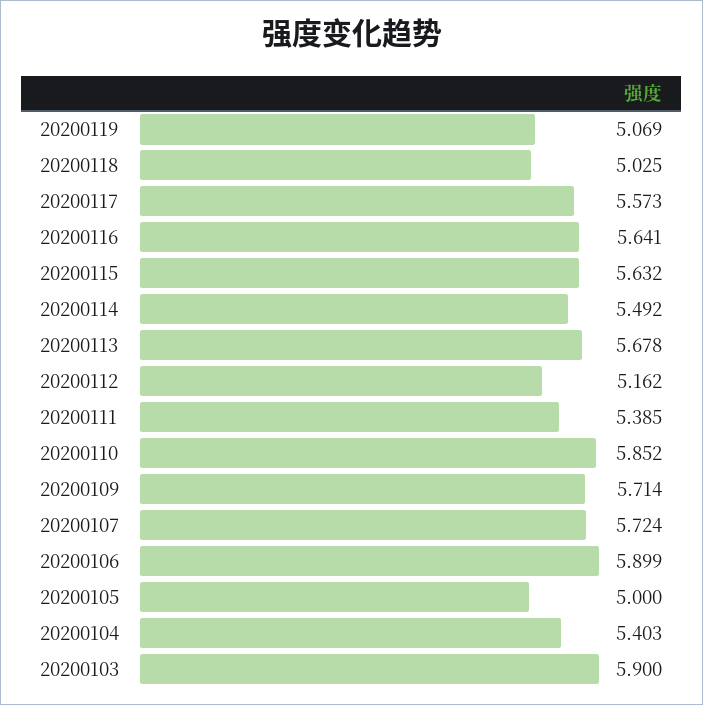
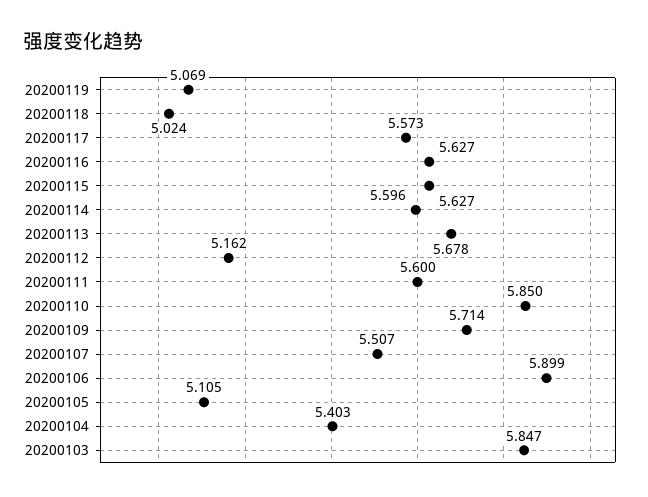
  {
    "20200119": 5.069,
-   "20200118": 5.025,
+   "20200118": 5.024,
    "20200117": 5.573,
-   "20200116": 5.641,
+   "20200116": 5.627,
-   "20200115": 5.632,
+   "20200115": 5.627,
-   "20200114": 5.492,
+   "20200114": 5.596,
    "20200113": 5.678,
    "20200112": 5.162,
-   "20200111": 5.385,
+   "20200111": 5.6,
-   "20200110": 5.852,
+   "20200110": 5.85,
    "20200109": 5.714,
-   "20200107": 5.724,
+   "20200107": 5.507,
    "20200106": 5.899,
-   "20200105": 5,
+   "20200105": 5.105,
    "20200104": 5.403,
-   "20200103": 5.9
+   "20200103": 5.847
  }

